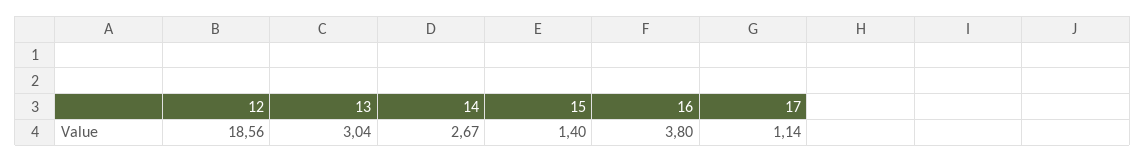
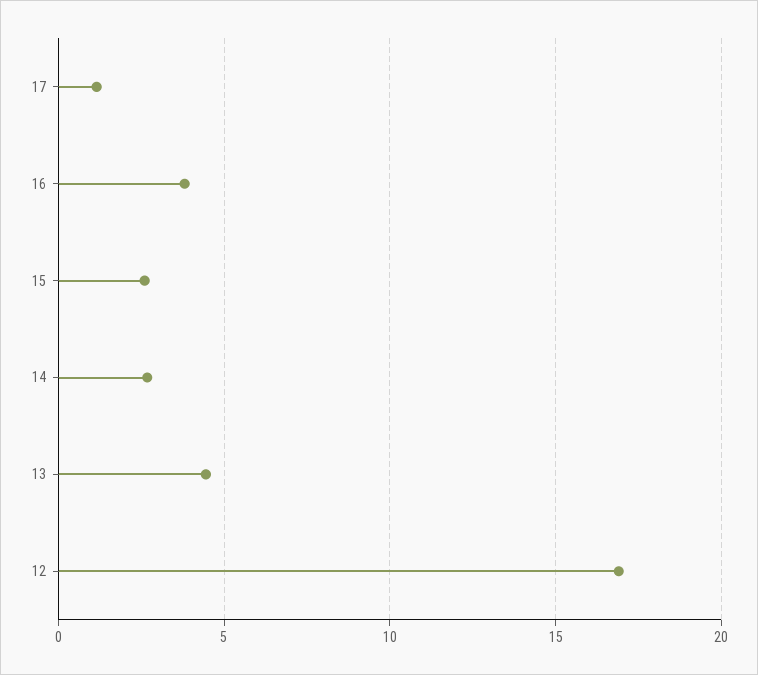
  {
-   "12": 18.56,
+   "12": 17,
-   "13": 3.04,
+   "13": 4.5,
    "14": 2.67,
-   "15": 1.4,
+   "15": 2.5,
    "16": 3.8,
    "17": 1.14
  }

